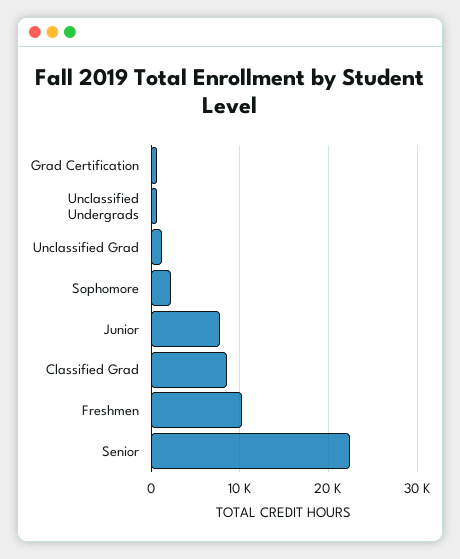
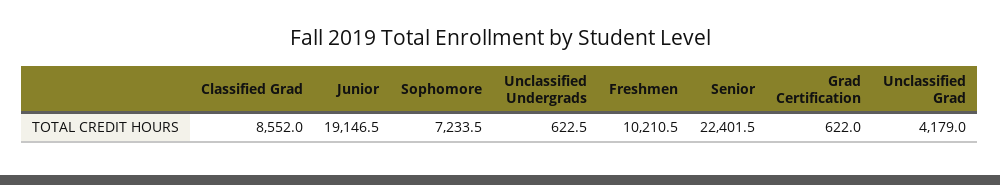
  {
    "Grad Certification": 622,
    "Unclassified Undergrads": 622.5,
-   "Unclassified Grad": 1000,
+   "Unclassified Grad": 4179,
-   "Sophomore": 2000,
+   "Sophomore": 7233.5,
-   "Junior": 8000,
+   "Junior": 19146.5,
    "Classified Grad": 8552,
    "Freshmen": 10210.5,
    "Senior": 22401.5
  }

